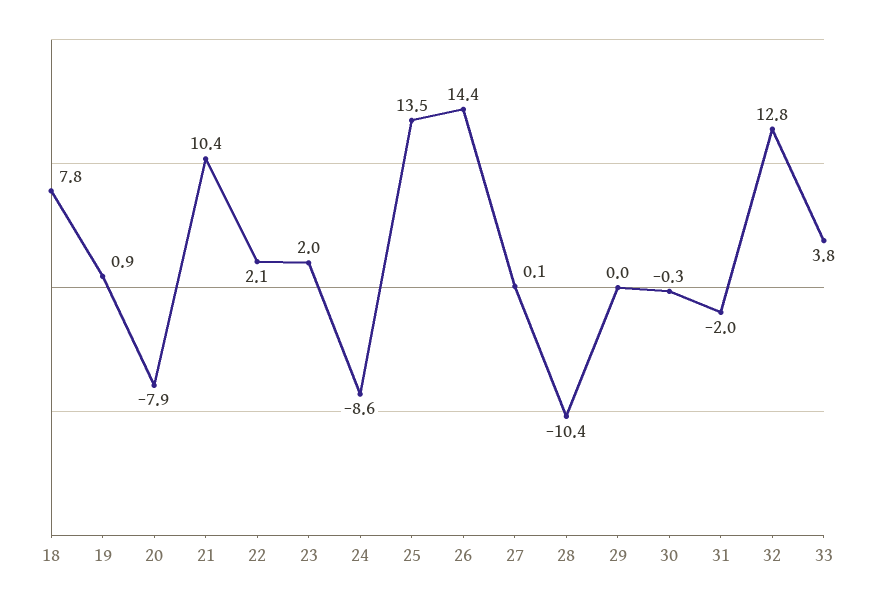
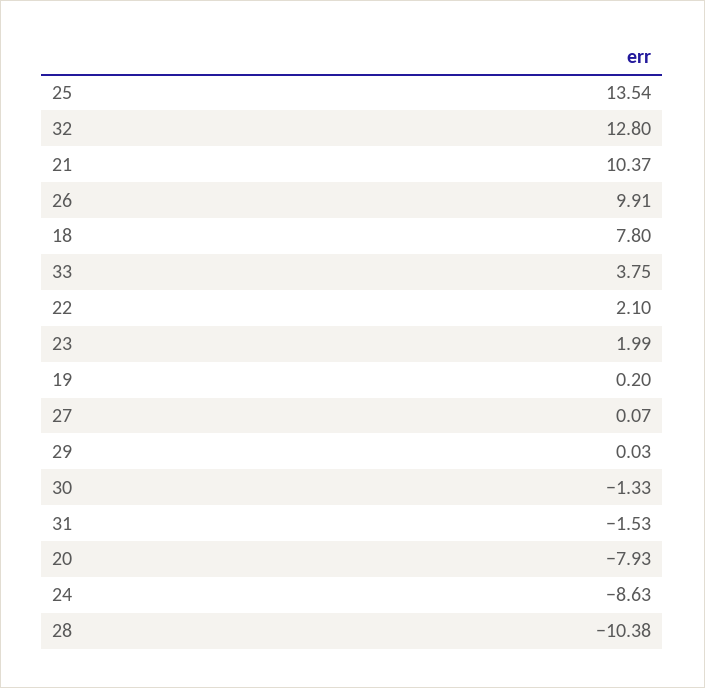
  {
    "18": 7.8,
-   "19": 0.9,
+   "19": 0.2,
    "20": -7.93,
    "21": 10.37,
    "22": 2.1,
    "23": 1.99,
    "24": -8.63,
    "25": 13.54,
-   "26": 14.4,
+   "26": 9.91,
    "27": 0.07,
    "28": -10.38,
    "29": 0.03,
-   "30": -0.3,
+   "30": -1.33,
-   "31": -2,
+   "31": -1.53,
    "32": 12.8,
    "33": 3.75
  }

